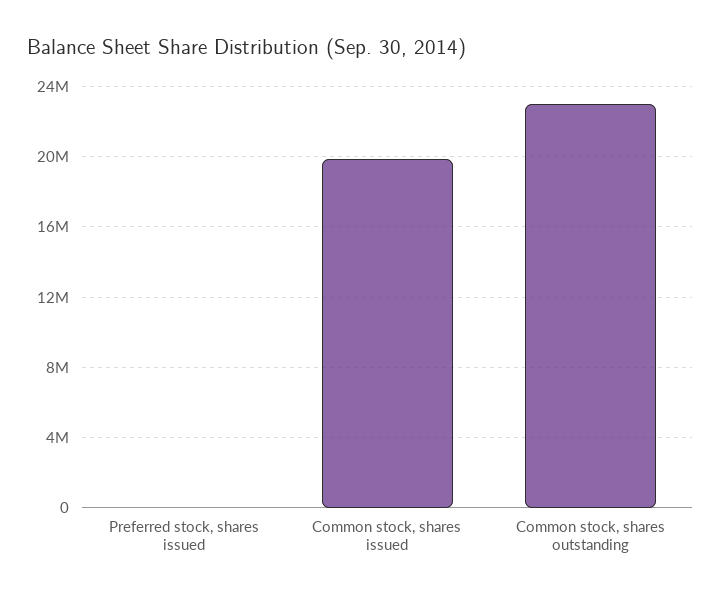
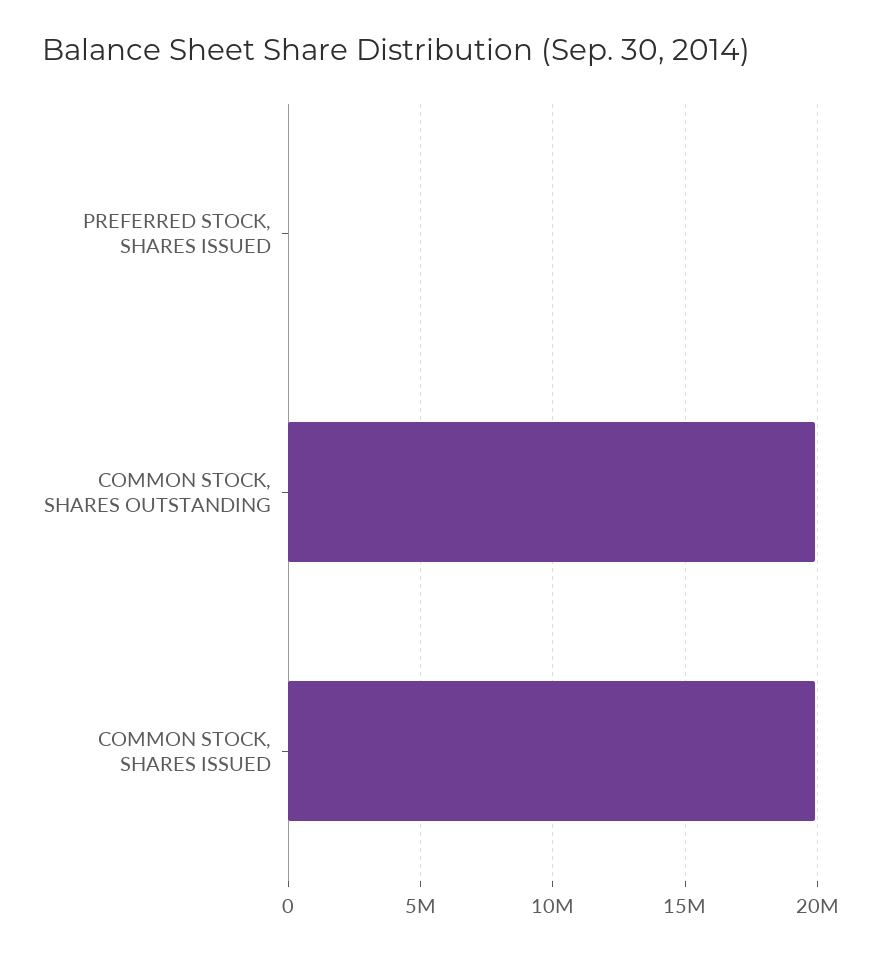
  {
    "Preferred stock, shares issued": 0,
    "Common stock, shares issued": 20000000,
-   "Common stock, shares outstanding": 23000000
+   "Common stock, shares outstanding": 20000000
  }

